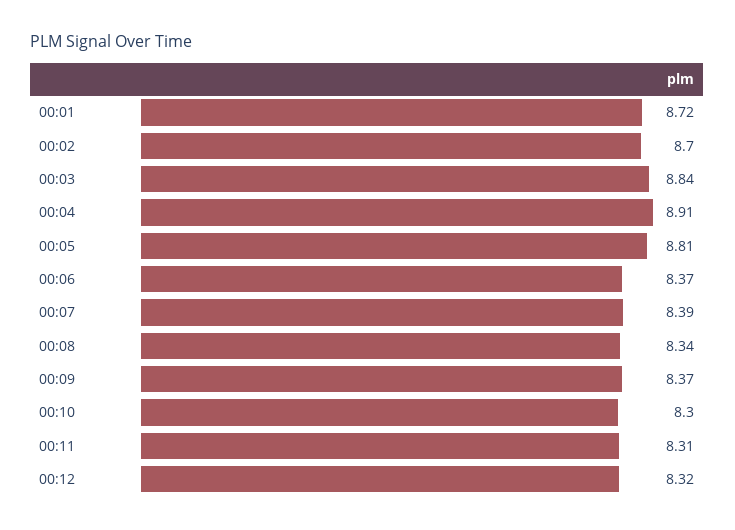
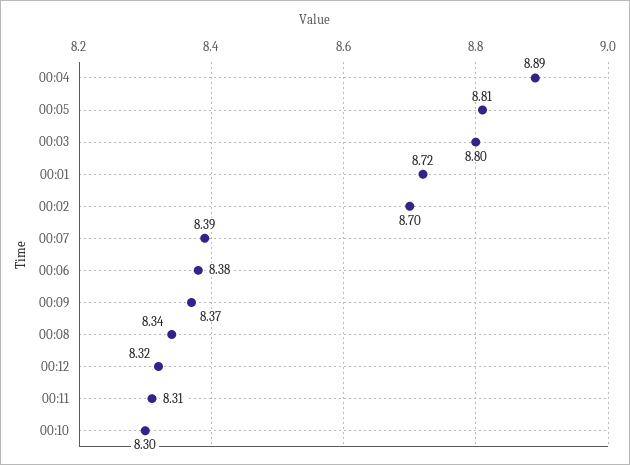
  {
    "00:01": 8.72,
    "00:02": 8.7,
-   "00:03": 8.84,
+   "00:03": 8.8,
-   "00:04": 8.91,
+   "00:04": 8.89,
    "00:05": 8.81,
-   "00:06": 8.37,
+   "00:06": 8.38,
    "00:07": 8.39,
    "00:08": 8.34,
    "00:09": 8.37,
    "00:10": 8.3,
    "00:11": 8.31,
    "00:12": 8.32
  }

